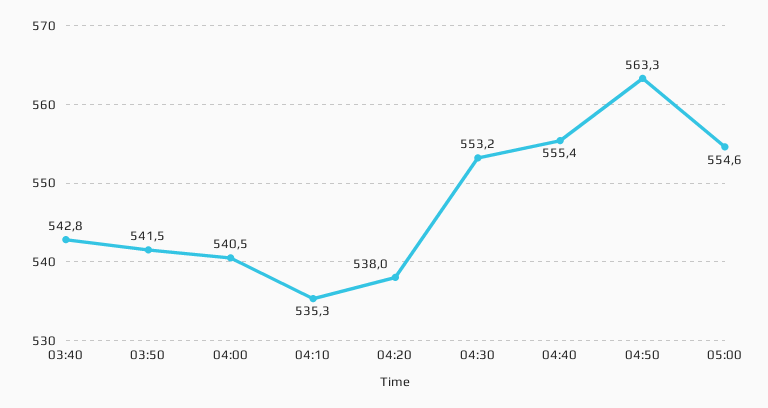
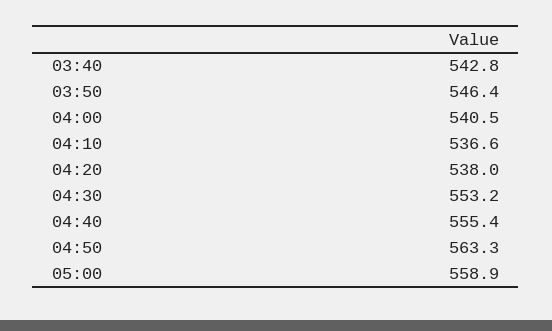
  {
    "03:40": 542.8,
-   "03:50": 541.5,
+   "03:50": 546.4,
    "04:00": 540.5,
-   "04:10": 535.3,
+   "04:10": 536.6,
    "04:20": 538,
    "04:30": 553.2,
    "04:40": 555.4,
    "04:50": 563.3,
-   "05:00": 554.6
+   "05:00": 558.9
  }

